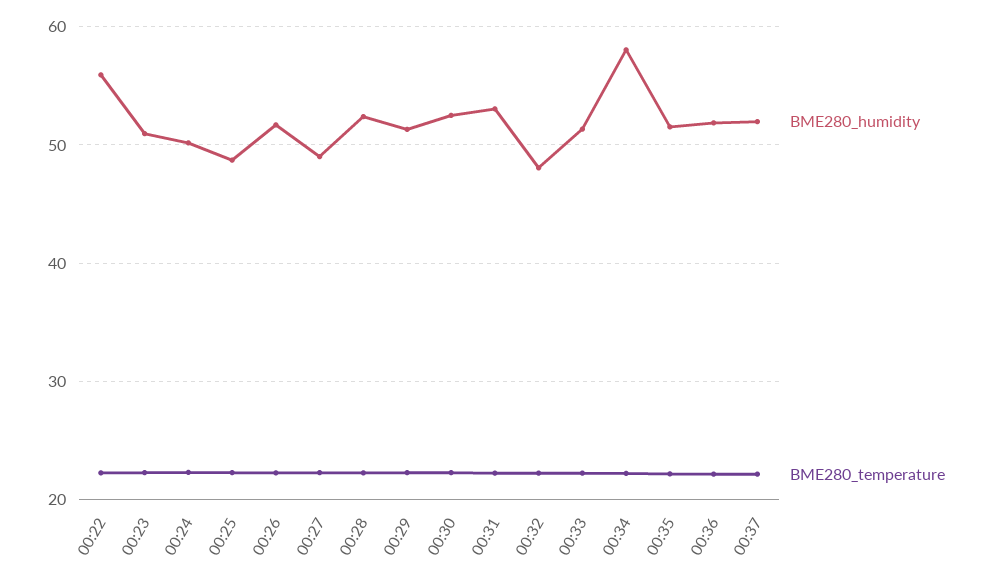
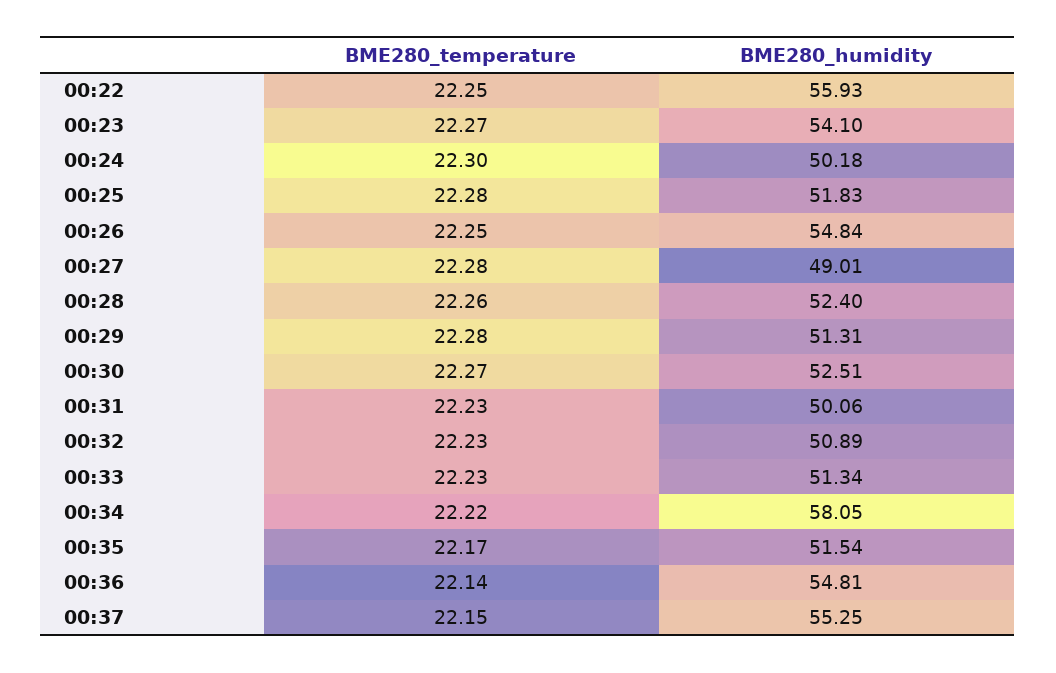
  {
    "BME280_humidity": {
      "00:22": 55.93,
-     "00:23": 51,
+     "00:23": 54.1,
      "00:24": 50.18,
-     "00:25": 49,
+     "00:25": 51.83,
-     "00:26": 52,
+     "00:26": 54.84,
      "00:27": 49.01,
      "00:28": 52.4,
      "00:29": 51.31,
      "00:30": 52.51,
-     "00:31": 53,
+     "00:31": 50.06,
-     "00:32": 48,
+     "00:32": 50.89,
      "00:33": 51.34,
      "00:34": 58.05,
      "00:35": 51.54,
-     "00:36": 52,
+     "00:36": 54.81,
-     "00:37": 52
+     "00:37": 55.25
    },
    "BME280_temperature": {
      "00:22": 22.25,
      "00:23": 22.27,
      "00:24": 22.3,
      "00:25": 22.28,
      "00:26": 22.25,
      "00:27": 22.28,
      "00:28": 22.26,
      "00:29": 22.28,
      "00:30": 22.27,
      "00:31": 22.23,
      "00:32": 22.23,
      "00:33": 22.23,
      "00:34": 22.22,
      "00:35": 22.17,
      "00:36": 22.14,
      "00:37": 22.15
    }
  }

